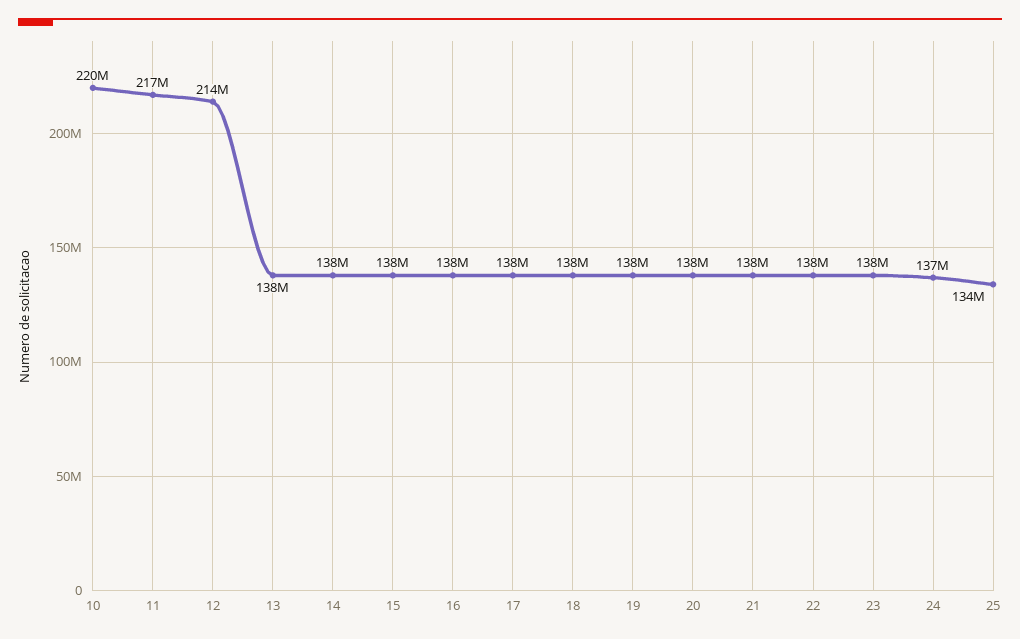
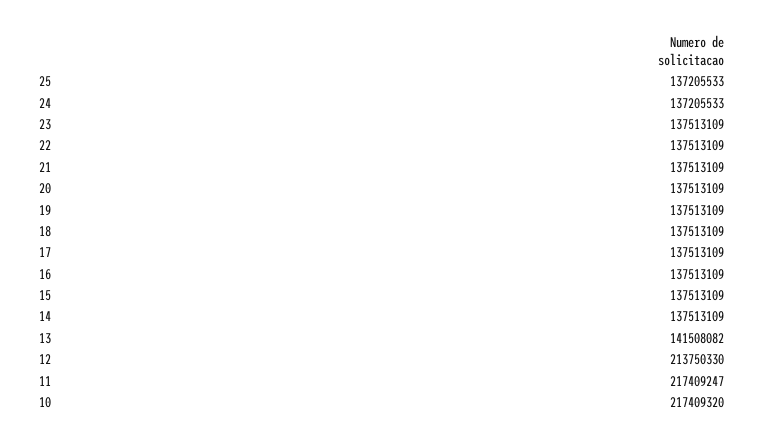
  {
-   "10": 220000000,
+   "10": 217409320,
    "11": 217409247,
    "12": 213750330,
-   "13": 138000000,
+   "13": 141508082,
    "14": 137513109,
    "15": 137513109,
    "16": 137513109,
    "17": 137513109,
    "18": 137513109,
    "19": 137513109,
    "20": 137513109,
    "21": 137513109,
    "22": 137513109,
    "23": 137513109,
    "24": 137205533,
-   "25": 134000000
+   "25": 137205533
  }

